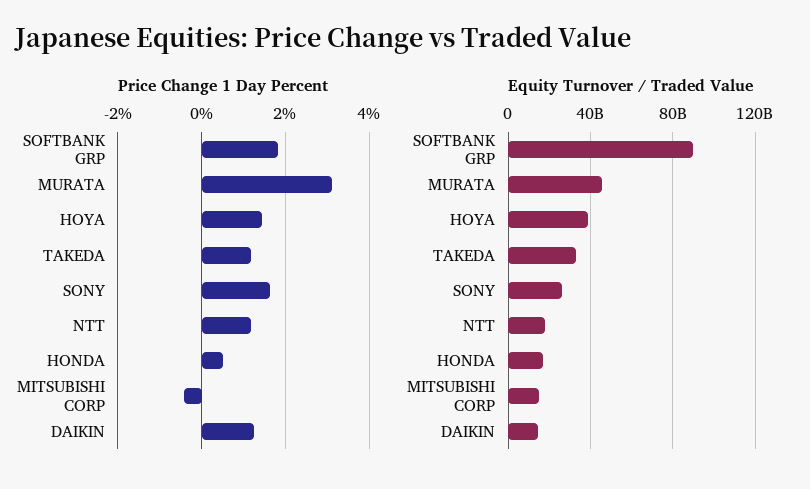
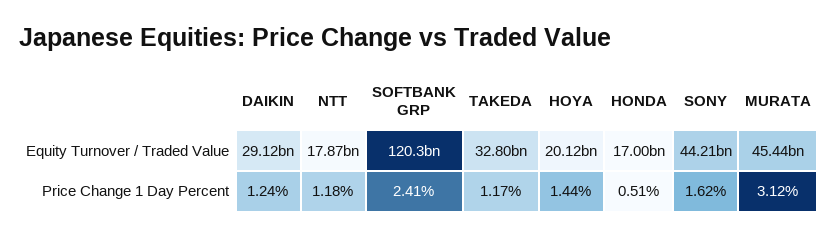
  {
    "Price Change 1 Day Percent": {
-     "SOFTBANK GRP": 1.8,
+     "SOFTBANK GRP": 2.41,
      "MURATA": 3.12,
      "HOYA": 1.44,
      "TAKEDA": 1.17,
      "SONY": 1.62,
      "NTT": 1.18,
      "HONDA": 0.51,
-     "MITSUBISHI CORP": -0.4,
      "DAIKIN": 1.24
    },
    "Equity Turnover / Traded Value": {
-     "SOFTBANK GRP": 90000000000,
+     "SOFTBANK GRP": 120300000000,
      "MURATA": 45440000000,
-     "HOYA": 40000000000,
+     "HOYA": 20120000000,
      "TAKEDA": 32800000000,
-     "SONY": 25000000000,
+     "SONY": 44210000000,
      "NTT": 17870000000,
      "HONDA": 17000000000,
-     "MITSUBISHI CORP": 15000000000,
-     "DAIKIN": 15000000000
+     "DAIKIN": 29120000000
    }
  }

